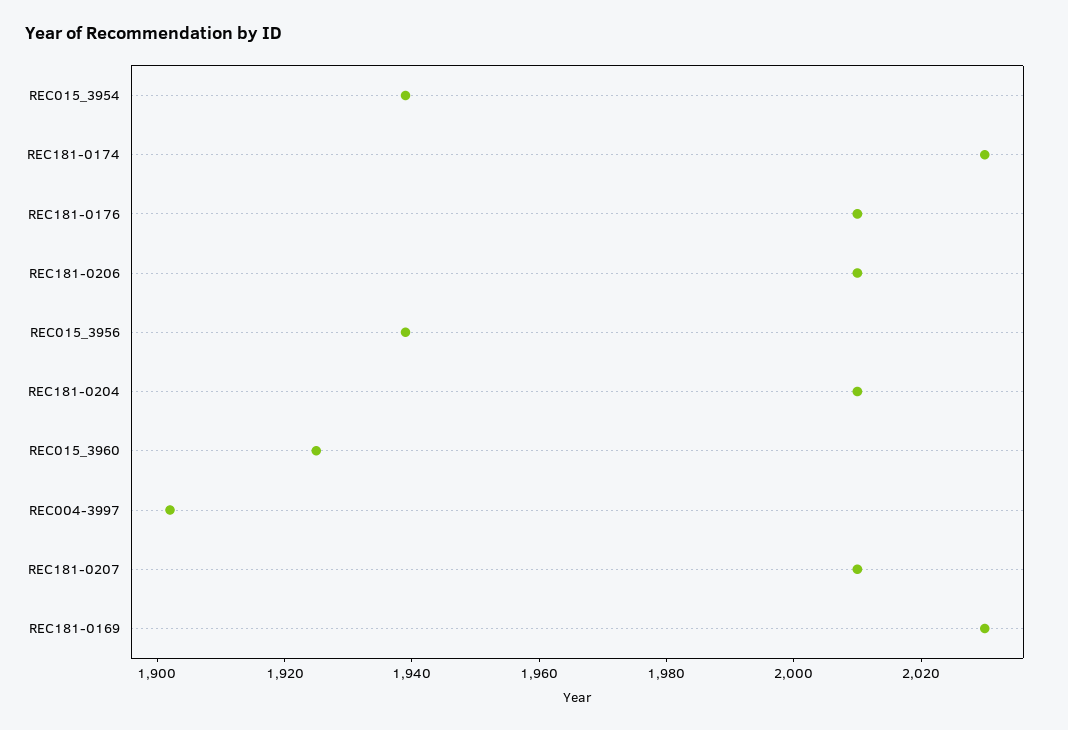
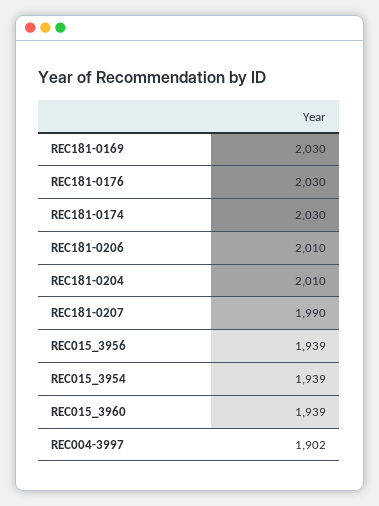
  {
    "REC015_3954": 1939,
    "REC181-0174": 2030,
-   "REC181-0176": 2010,
+   "REC181-0176": 2030,
    "REC181-0206": 2010,
    "REC015_3956": 1939,
    "REC181-0204": 2010,
-   "REC015_3960": 1925,
+   "REC015_3960": 1939,
    "REC004-3997": 1902,
-   "REC181-0207": 2010,
+   "REC181-0207": 1990,
    "REC181-0169": 2030
  }

